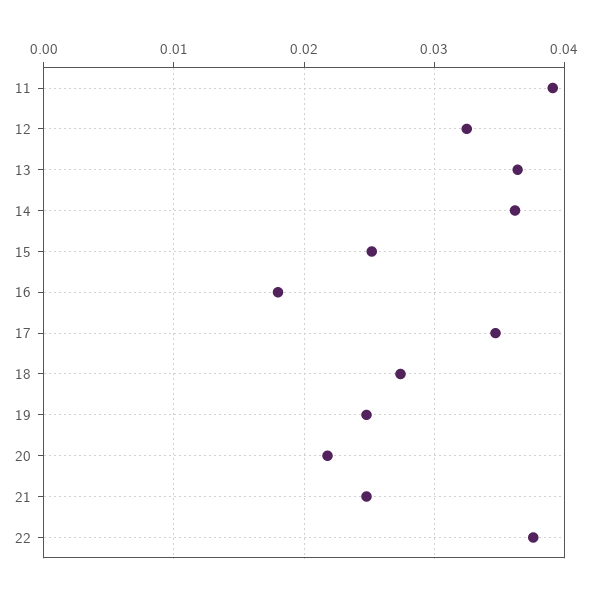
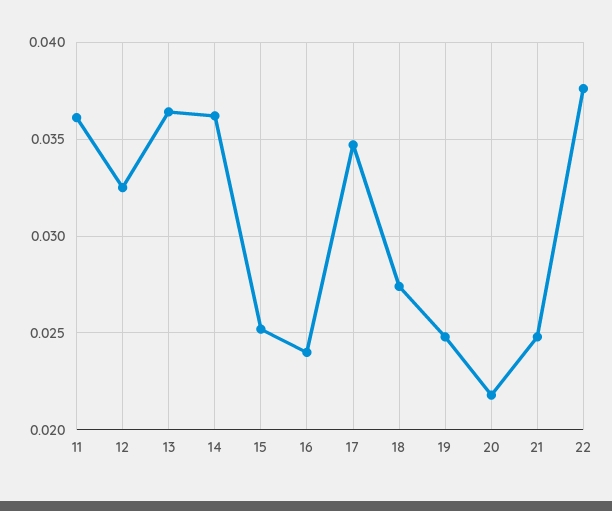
  {
-   "11": 0.039,
+   "11": 0.036,
    "12": 0.0325,
    "13": 0.0365,
    "14": 0.036,
    "15": 0.025,
-   "16": 0.018,
+   "16": 0.024,
    "17": 0.0345,
    "18": 0.0275,
    "19": 0.025,
    "20": 0.022,
    "21": 0.025,
    "22": 0.0375
  }

